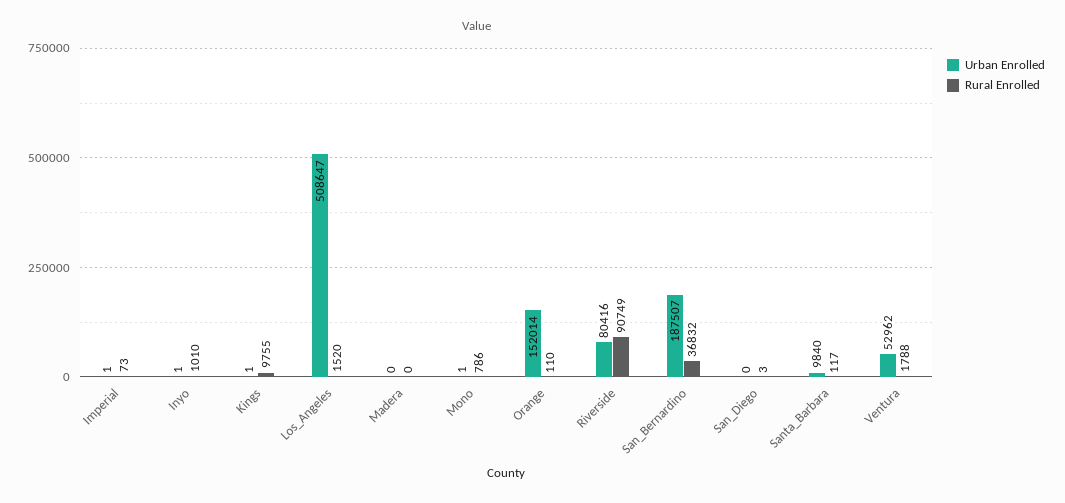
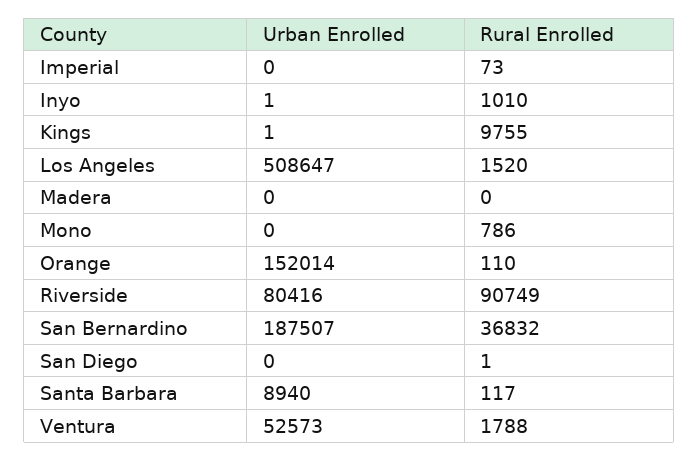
  {
    "Urban Enrolled": {
-     "Imperial": 1,
+     "Imperial": 0,
      "Inyo": 1,
      "Kings": 1,
      "Los_Angeles": 508647,
      "Madera": 0,
-     "Mono": 1,
+     "Mono": 0,
      "Orange": 152014,
      "Riverside": 80416,
      "San_Bernardino": 187507,
      "San_Diego": 0,
-     "Santa_Barbara": 9840,
+     "Santa_Barbara": 8940,
-     "Ventura": 52962
+     "Ventura": 52573
    },
    "Rural Enrolled": {
      "Imperial": 73,
      "Inyo": 1010,
      "Kings": 9755,
      "Los_Angeles": 1520,
      "Madera": 0,
      "Mono": 786,
      "Orange": 110,
      "Riverside": 90749,
      "San_Bernardino": 36832,
-     "San_Diego": 3,
+     "San_Diego": 1,
      "Santa_Barbara": 117,
      "Ventura": 1788
    }
  }

